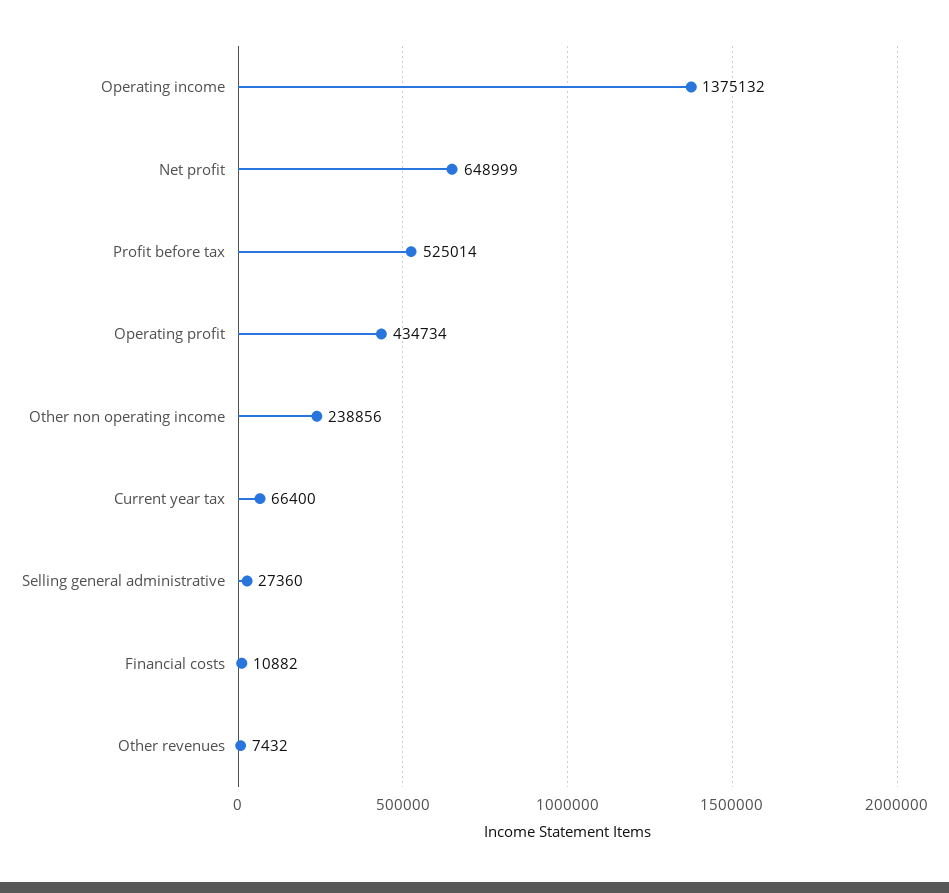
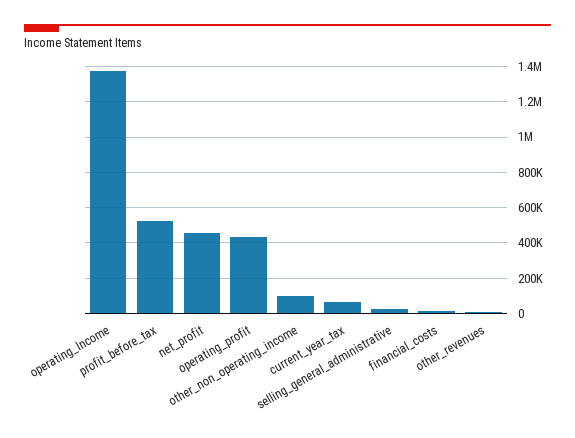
  {
    "Operating income": 1375132,
-   "Net profit": 648999,
+   "Net profit": 450000,
    "Profit before tax": 525014,
    "Operating profit": 434734,
-   "Other non operating income": 238856,
+   "Other non operating income": 100000,
    "Current year tax": 66400,
    "Selling general administrative": 27360,
    "Financial costs": 10882,
    "Other revenues": 7432
  }

